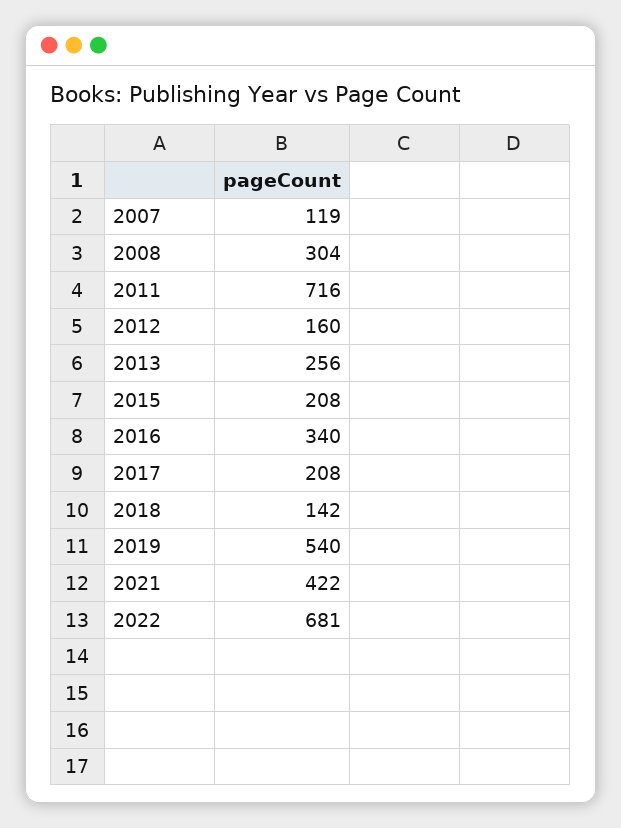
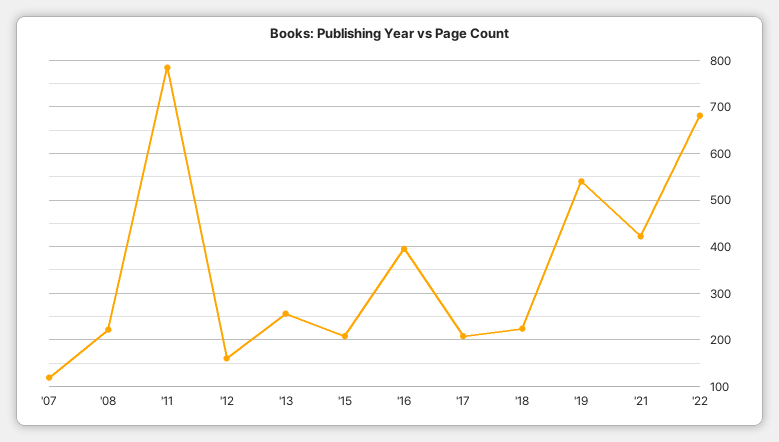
  {
    "2007": 119,
-   "2008": 304,
+   "2008": 220,
-   "2011": 716,
+   "2011": 780,
    "2012": 160,
    "2013": 256,
    "2015": 208,
-   "2016": 340,
+   "2016": 400,
    "2017": 208,
-   "2018": 142,
+   "2018": 220,
    "2019": 540,
    "2021": 422,
    "2022": 681
  }

